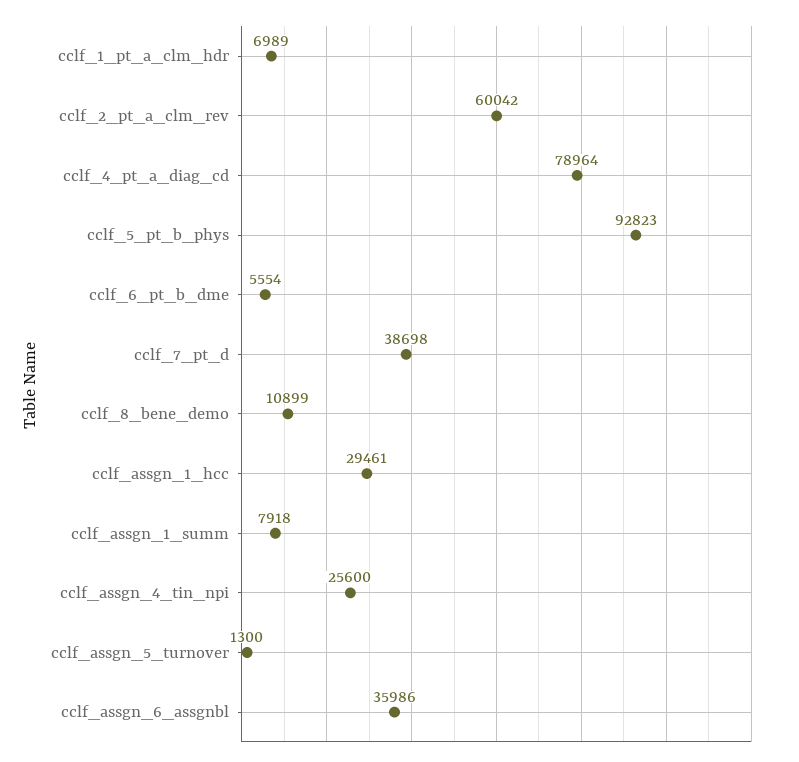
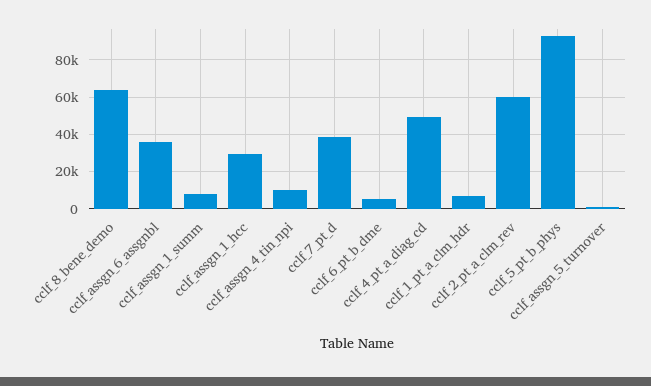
  {
    "cclf_1_pt_a_clm_hdr": 6989,
    "cclf_2_pt_a_clm_rev": 60042,
-   "cclf_4_pt_a_diag_cd": 78964,
+   "cclf_4_pt_a_diag_cd": 50000,
    "cclf_5_pt_b_phys": 92823,
    "cclf_6_pt_b_dme": 5554,
    "cclf_7_pt_d": 38698,
-   "cclf_8_bene_demo": 10899,
+   "cclf_8_bene_demo": 65000,
    "cclf_assgn_1_hcc": 29461,
    "cclf_assgn_1_summ": 7918,
-   "cclf_assgn_4_tin_npi": 25600,
+   "cclf_assgn_4_tin_npi": 10000,
    "cclf_assgn_5_turnover": 1300,
    "cclf_assgn_6_assgnbl": 35986
  }

